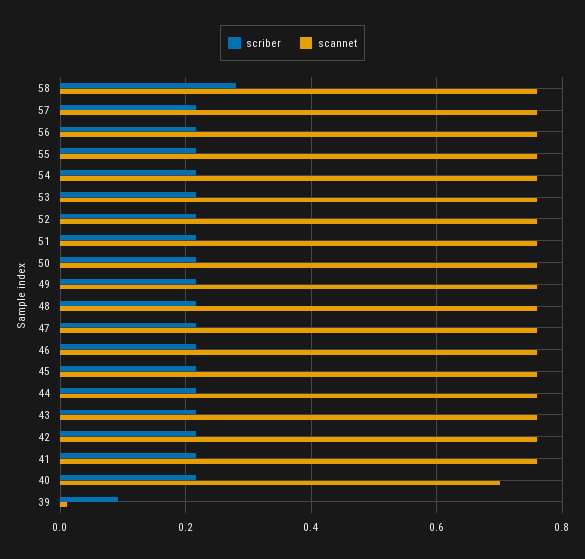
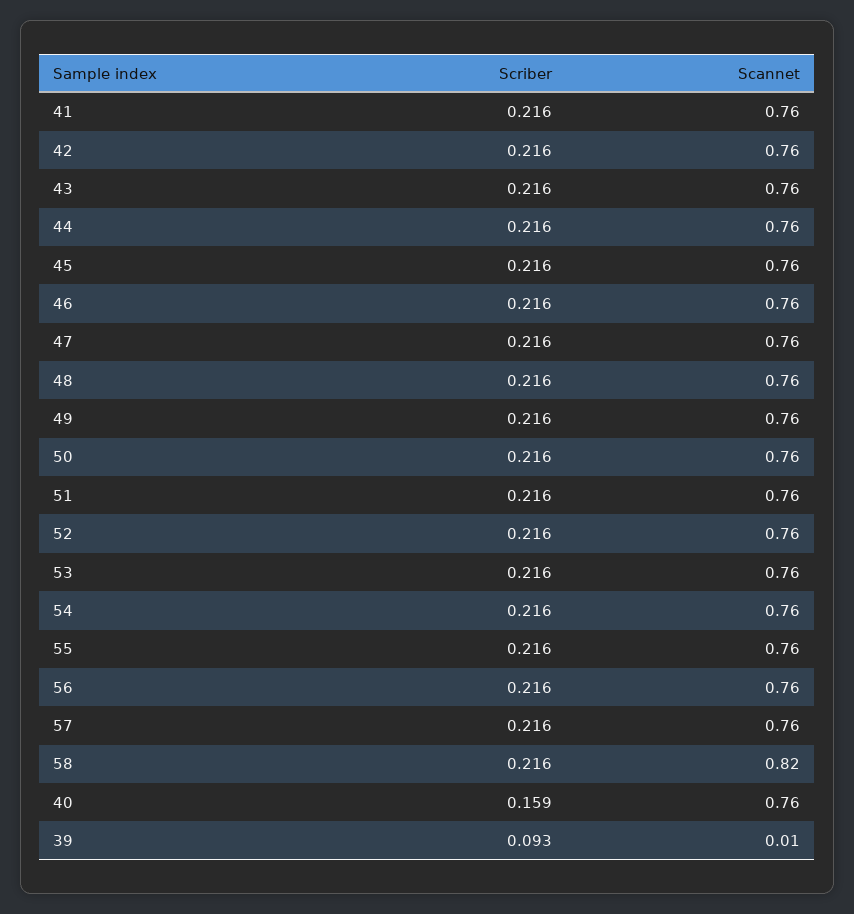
  {
    "scriber": {
-     "58": 0.28,
+     "58": 0.216,
      "57": 0.216,
      "56": 0.216,
      "55": 0.216,
      "54": 0.216,
      "53": 0.216,
      "52": 0.216,
      "51": 0.216,
      "50": 0.216,
      "49": 0.216,
      "48": 0.216,
      "47": 0.216,
      "46": 0.216,
      "45": 0.216,
      "44": 0.216,
      "43": 0.216,
      "42": 0.216,
      "41": 0.216,
-     "40": 0.22,
+     "40": 0.159,
      "39": 0.093
    },
    "scannet": {
-     "58": 0.76,
+     "58": 0.82,
      "57": 0.76,
      "56": 0.76,
      "55": 0.76,
      "54": 0.76,
      "53": 0.76,
      "52": 0.76,
      "51": 0.76,
      "50": 0.76,
      "49": 0.76,
      "48": 0.76,
      "47": 0.76,
      "46": 0.76,
      "45": 0.76,
      "44": 0.76,
      "43": 0.76,
      "42": 0.76,
      "41": 0.76,
-     "40": 0.7,
+     "40": 0.76,
      "39": 0.01
    }
  }

